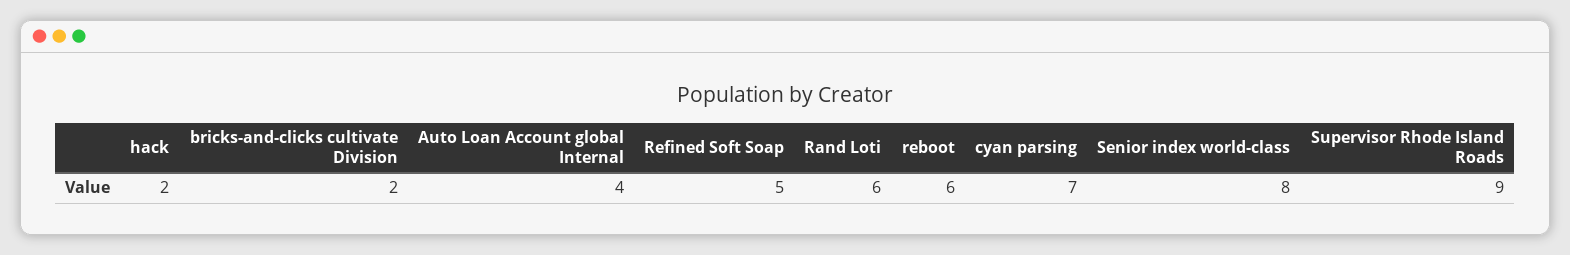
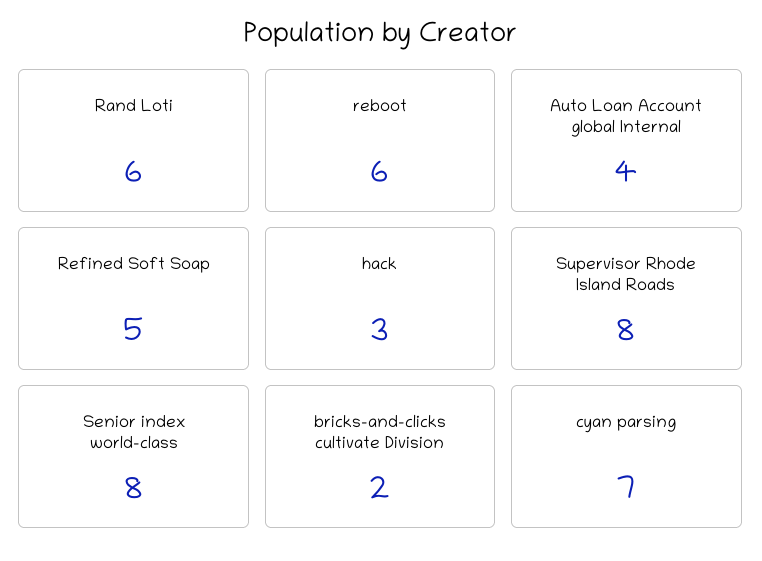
  {
-   "hack": 2,
+   "hack": 3,
    "bricks-and-clicks cultivate Division": 2,
    "Auto Loan Account global Internal": 4,
    "Refined Soft Soap": 5,
    "Rand Loti": 6,
    "reboot": 6,
    "cyan parsing": 7,
    "Senior index world-class": 8,
-   "Supervisor Rhode Island Roads": 9
+   "Supervisor Rhode Island Roads": 8
  }

